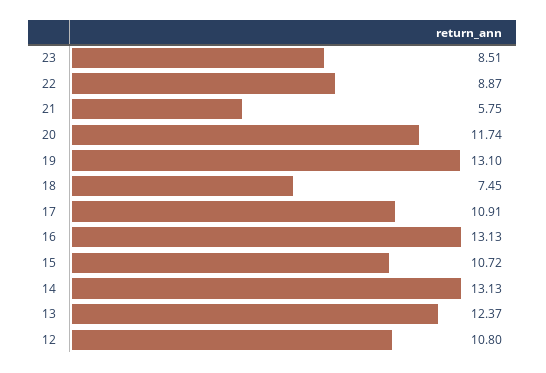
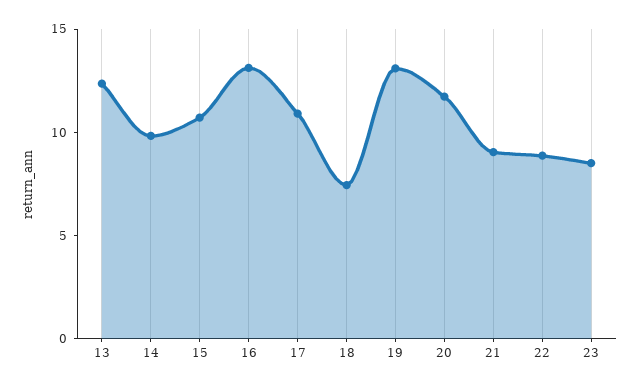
  {
    "23": 8.51,
    "22": 8.87,
-   "21": 5.75,
+   "21": 9,
    "20": 11.74,
    "19": 13.1,
    "18": 7.45,
    "17": 10.91,
    "16": 13.13,
    "15": 10.72,
-   "14": 13.13,
+   "14": 10,
-   "13": 12.37,
+   "13": 12.37
-   "12": 10.8
  }

